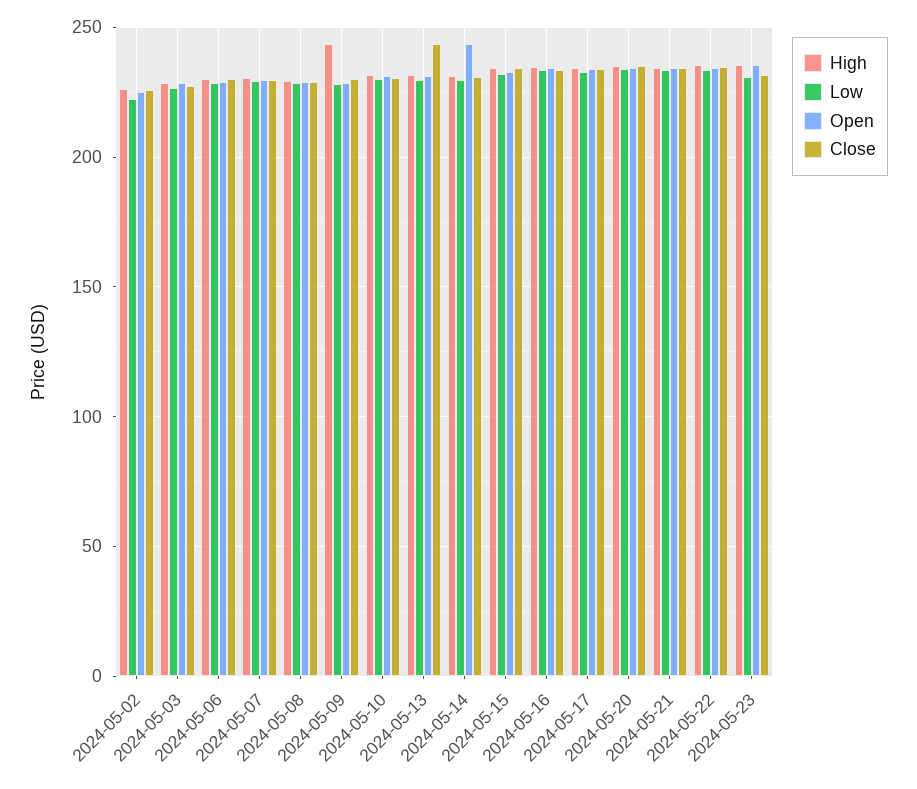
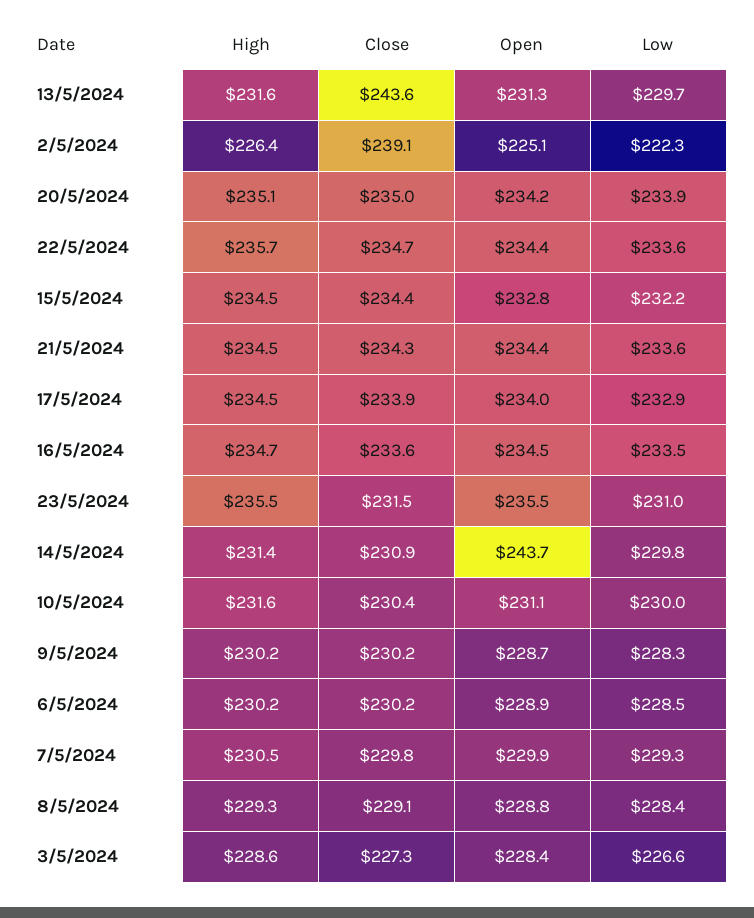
  {
    "High": {
      "2024-05-02": 226.4,
      "2024-05-03": 228.6,
      "2024-05-06": 230.2,
      "2024-05-07": 230.5,
      "2024-05-08": 229.3,
-     "2024-05-09": 245,
+     "2024-05-09": 230.2,
      "2024-05-10": 231.6,
      "2024-05-13": 231.6,
      "2024-05-14": 231.4,
      "2024-05-15": 234.5,
      "2024-05-16": 234.7,
      "2024-05-17": 234.5,
      "2024-05-20": 235.1,
      "2024-05-21": 234.5,
      "2024-05-22": 235.7,
      "2024-05-23": 235.5
    },
    "Low": {
      "2024-05-02": 222.3,
      "2024-05-03": 226.6,
      "2024-05-06": 228.5,
      "2024-05-07": 229.3,
      "2024-05-08": 228.4,
      "2024-05-09": 228.3,
      "2024-05-10": 230,
      "2024-05-13": 229.7,
      "2024-05-14": 229.8,
      "2024-05-15": 232.2,
      "2024-05-16": 233.5,
      "2024-05-17": 232.9,
      "2024-05-20": 233.9,
      "2024-05-21": 233.6,
      "2024-05-22": 233.6,
      "2024-05-23": 231
    },
    "Open": {
      "2024-05-02": 225.1,
      "2024-05-03": 228.4,
      "2024-05-06": 228.9,
      "2024-05-07": 229.9,
      "2024-05-08": 228.8,
      "2024-05-09": 228.7,
      "2024-05-10": 231.1,
      "2024-05-13": 231.3,
      "2024-05-14": 243.7,
      "2024-05-15": 232.8,
      "2024-05-16": 234.5,
      "2024-05-17": 234,
      "2024-05-20": 234.2,
      "2024-05-21": 234.4,
      "2024-05-22": 234.4,
      "2024-05-23": 235.5
    },
    "Close": {
-     "2024-05-02": 225,
+     "2024-05-02": 239.1,
      "2024-05-03": 227.3,
      "2024-05-06": 230.2,
      "2024-05-07": 229.8,
      "2024-05-08": 229.1,
      "2024-05-09": 230.2,
      "2024-05-10": 230.4,
      "2024-05-13": 243.6,
      "2024-05-14": 230.9,
      "2024-05-15": 234.4,
      "2024-05-16": 233.6,
      "2024-05-17": 233.9,
      "2024-05-20": 235,
      "2024-05-21": 234.3,
      "2024-05-22": 234.7,
      "2024-05-23": 231.5
    }
  }

